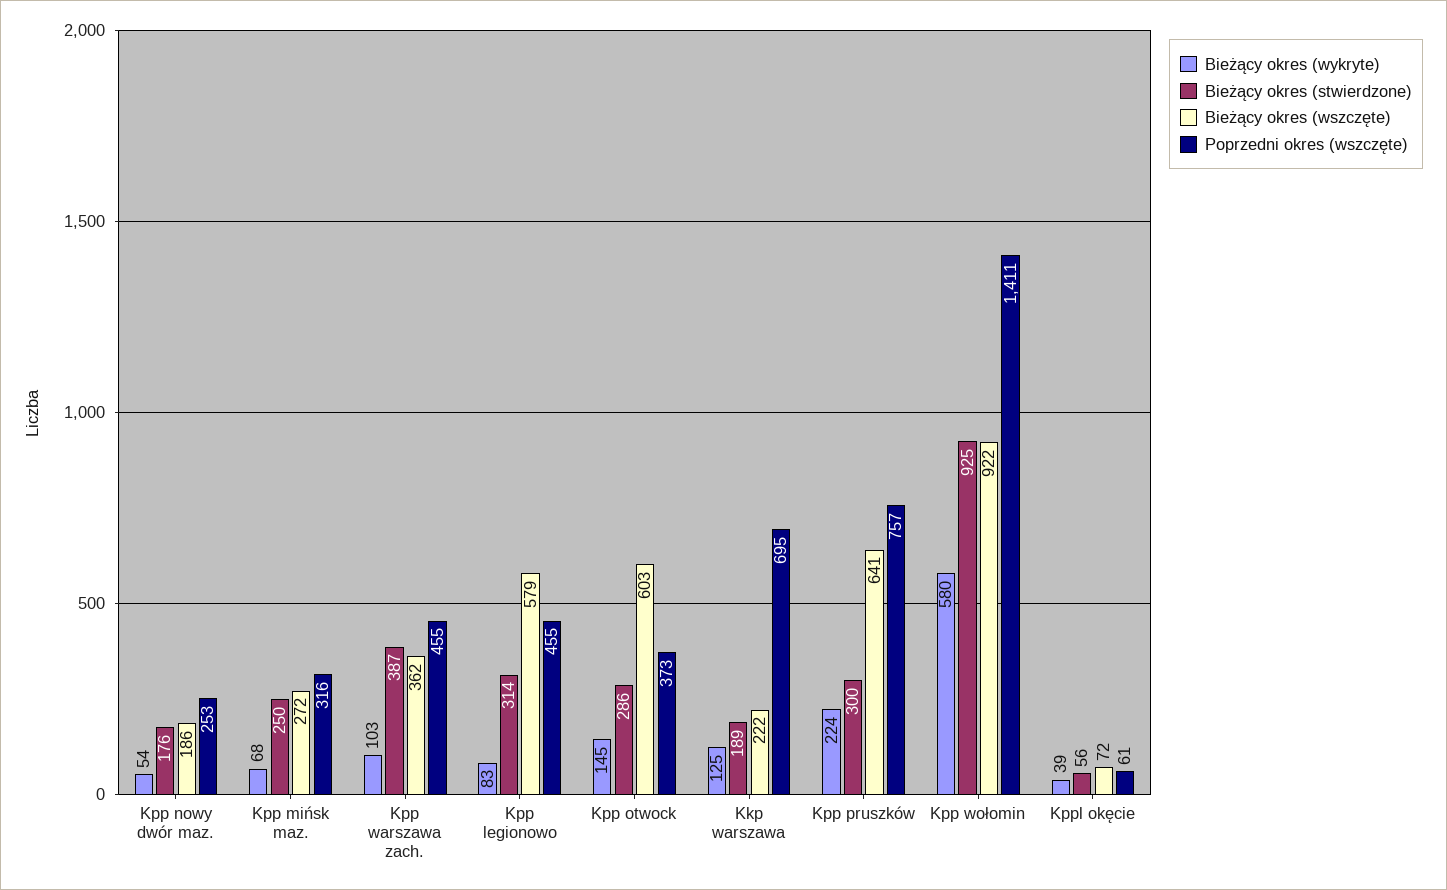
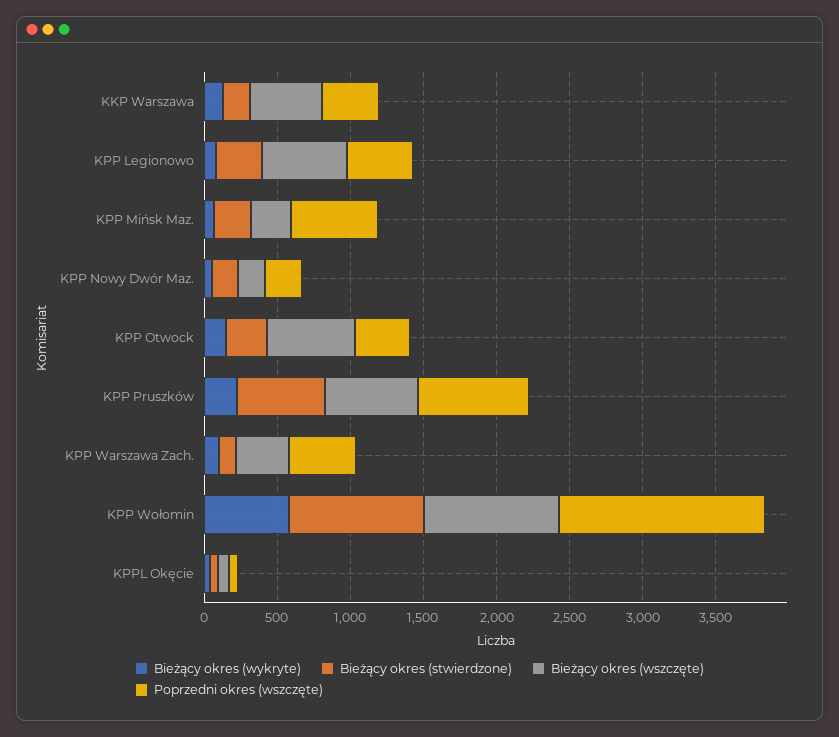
  {
    "Bieżący okres (wykryte)": {
      "Kpp nowy dwór maz.": 54,
      "Kpp mińsk maz.": 68,
      "Kpp warszawa zach.": 103,
      "Kpp legionowo": 83,
      "Kpp otwock": 145,
      "Kkp warszawa": 125,
      "Kpp pruszków": 224,
      "Kpp wołomin": 580,
      "Kppl okęcie": 39
    },
    "Bieżący okres (stwierdzone)": {
      "Kpp nowy dwór maz.": 176,
      "Kpp mińsk maz.": 250,
-     "Kpp warszawa zach.": 387,
+     "Kpp warszawa zach.": 100,
      "Kpp legionowo": 314,
      "Kpp otwock": 286,
      "Kkp warszawa": 189,
-     "Kpp pruszków": 300,
+     "Kpp pruszków": 600,
      "Kpp wołomin": 925,
      "Kppl okęcie": 56
    },
    "Bieżący okres (wszczęte)": {
      "Kpp nowy dwór maz.": 186,
      "Kpp mińsk maz.": 272,
      "Kpp warszawa zach.": 362,
      "Kpp legionowo": 579,
      "Kpp otwock": 603,
-     "Kkp warszawa": 222,
+     "Kkp warszawa": 500,
      "Kpp pruszków": 641,
      "Kpp wołomin": 922,
      "Kppl okęcie": 72
    },
    "Poprzedni okres (wszczęte)": {
      "Kpp nowy dwór maz.": 253,
-     "Kpp mińsk maz.": 316,
+     "Kpp mińsk maz.": 600,
      "Kpp warszawa zach.": 455,
      "Kpp legionowo": 455,
      "Kpp otwock": 373,
-     "Kkp warszawa": 695,
+     "Kkp warszawa": 400,
      "Kpp pruszków": 757,
      "Kpp wołomin": 1411,
      "Kppl okęcie": 61
    }
  }

